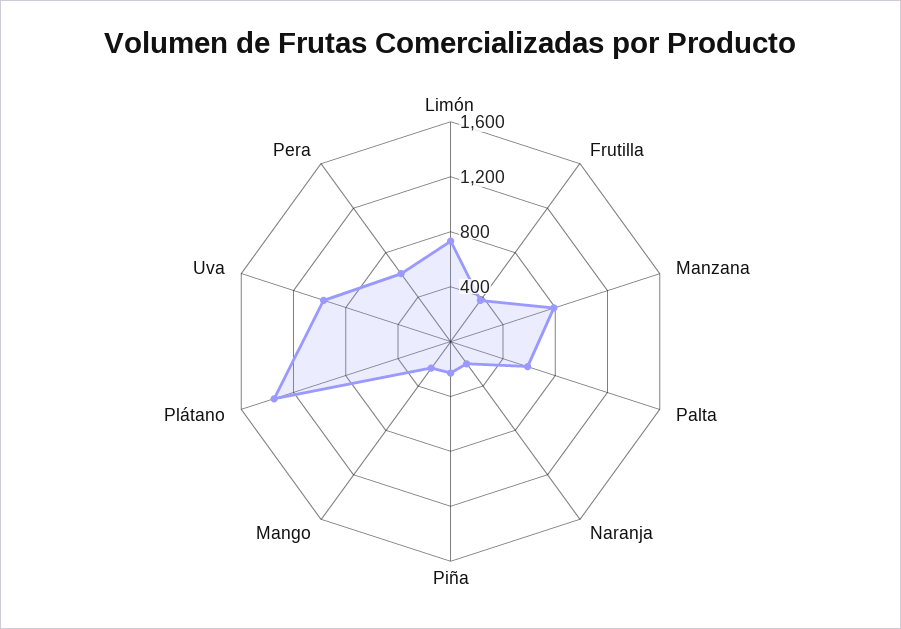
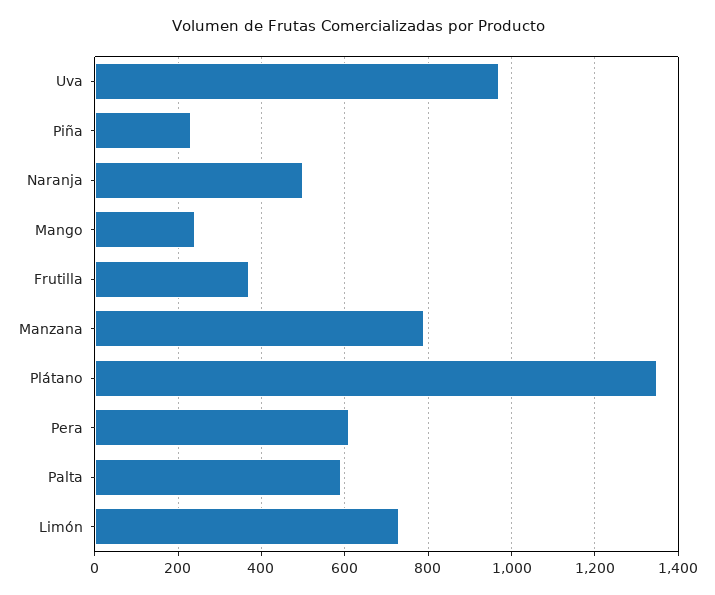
  {
    "Limón": 740,
    "Frutilla": 380,
    "Manzana": 800,
    "Palta": 600,
-   "Naranja": 200,
+   "Naranja": 500,
    "Piña": 240,
    "Mango": 240,
    "Plátano": 1360,
    "Uva": 980,
    "Pera": 620
  }

